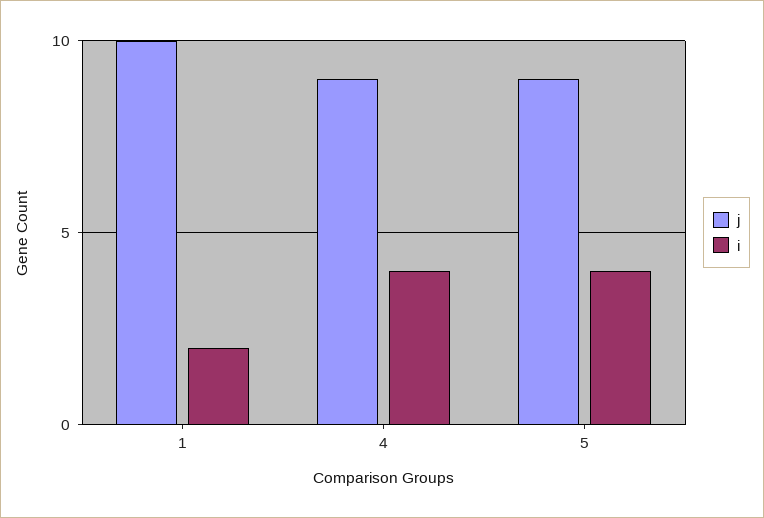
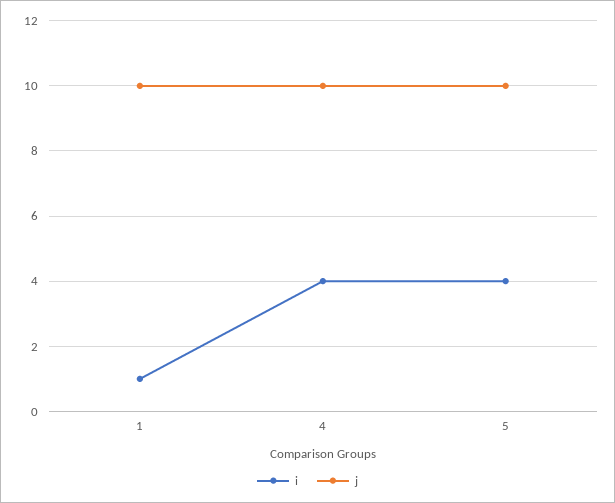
  {
    "j": {
      "1": 10,
-     "4": 9,
+     "4": 10,
-     "5": 9
+     "5": 10
    },
    "i": {
-     "1": 2,
+     "1": 1,
      "4": 4,
      "5": 4
    }
  }

